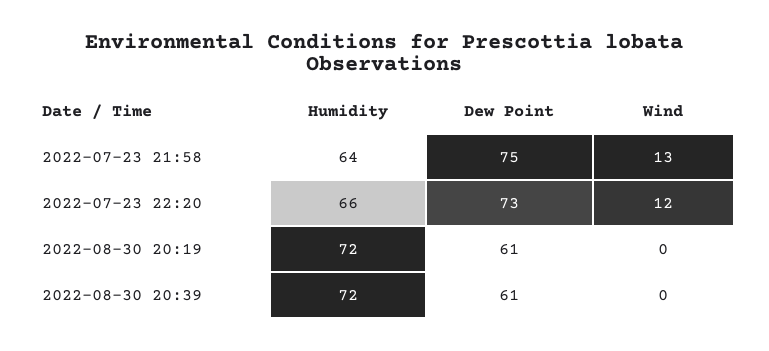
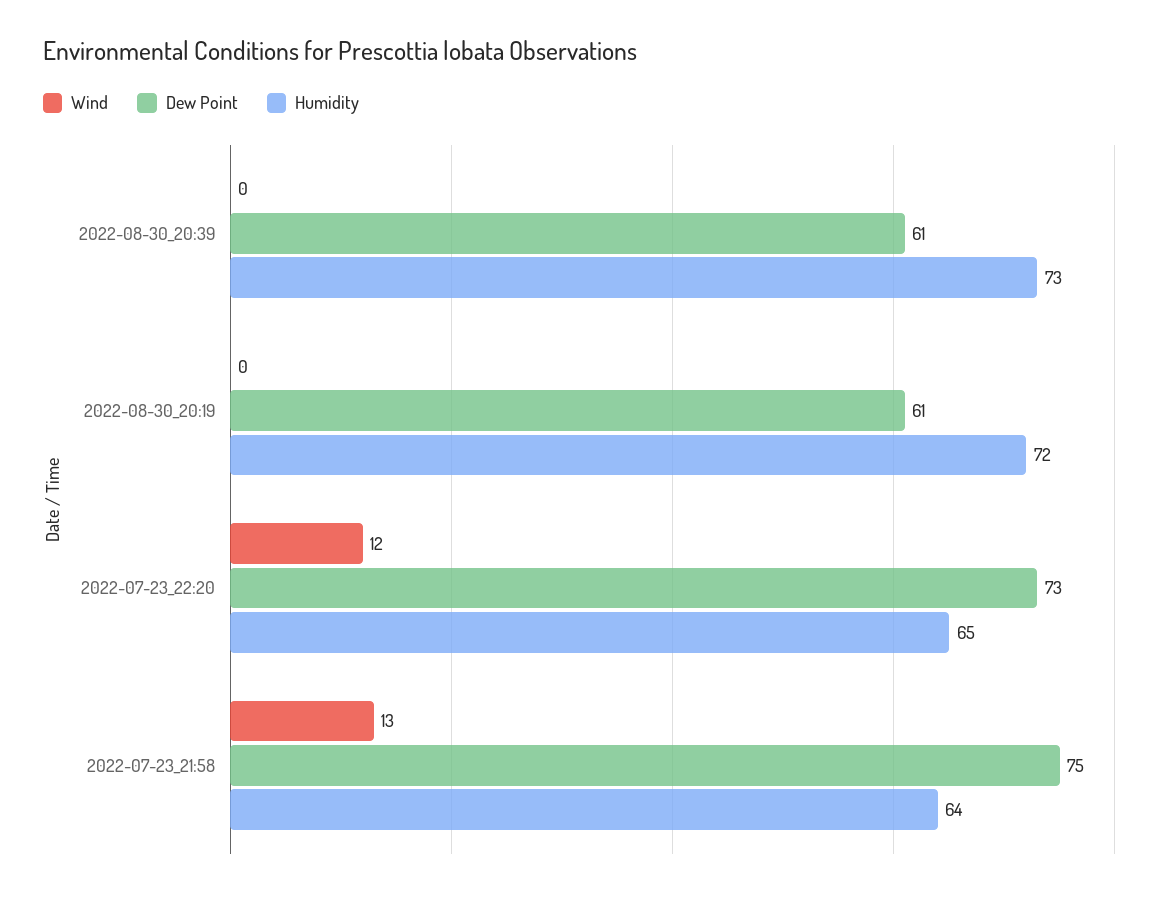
  {
    "Humidity": {
      "2022-07-23 21:58": 64,
-     "2022-07-23 22:20": 66,
+     "2022-07-23 22:20": 65,
      "2022-08-30 20:19": 72,
-     "2022-08-30 20:39": 72
+     "2022-08-30 20:39": 73
    },
    "Dew Point": {
      "2022-07-23 21:58": 75,
      "2022-07-23 22:20": 73,
      "2022-08-30 20:19": 61,
      "2022-08-30 20:39": 61
    },
    "Wind": {
      "2022-07-23 21:58": 13,
      "2022-07-23 22:20": 12,
      "2022-08-30 20:19": 0,
      "2022-08-30 20:39": 0
    }
  }

